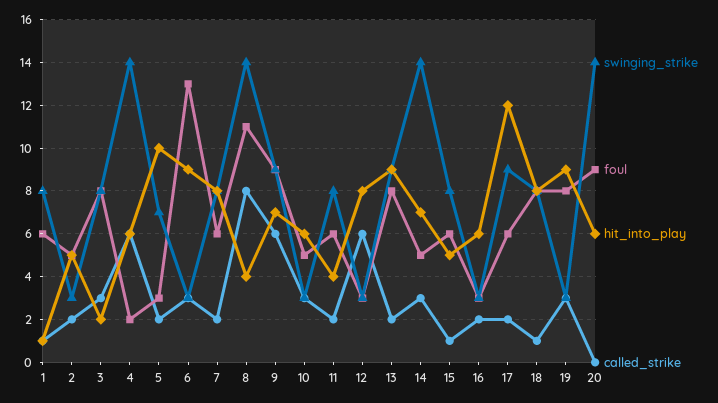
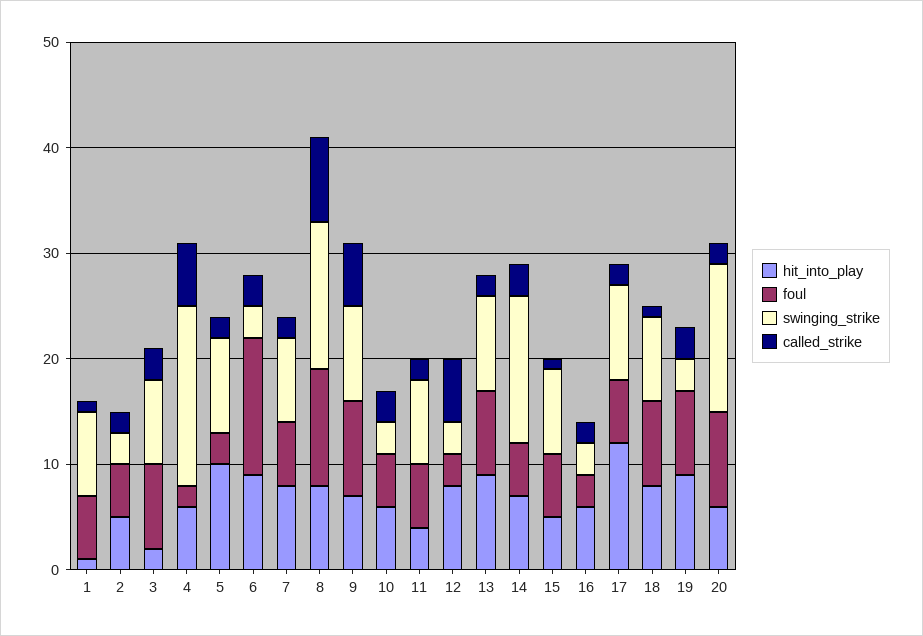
  {
    "swinging_strike": {
      "1": 8,
      "2": 3,
      "3": 8,
-     "4": 14,
+     "4": 17,
-     "5": 7,
+     "5": 9,
      "6": 3,
      "7": 8,
      "8": 14,
      "9": 9,
      "10": 3,
      "11": 8,
      "12": 3,
      "13": 9,
      "14": 14,
      "15": 8,
      "16": 3,
      "17": 9,
      "18": 8,
      "19": 3,
      "20": 14
    },
    "foul": {
      "1": 6,
      "2": 5,
      "3": 8,
      "4": 2,
      "5": 3,
      "6": 13,
      "7": 6,
      "8": 11,
      "9": 9,
      "10": 5,
      "11": 6,
      "12": 3,
      "13": 8,
      "14": 5,
      "15": 6,
      "16": 3,
      "17": 6,
      "18": 8,
      "19": 8,
      "20": 9
    },
    "hit_into_play": {
      "1": 1,
      "2": 5,
      "3": 2,
      "4": 6,
      "5": 10,
      "6": 9,
      "7": 8,
-     "8": 4,
+     "8": 8,
      "9": 7,
      "10": 6,
      "11": 4,
      "12": 8,
      "13": 9,
      "14": 7,
      "15": 5,
      "16": 6,
      "17": 12,
      "18": 8,
      "19": 9,
      "20": 6
    },
    "called_strike": {
      "1": 1,
      "2": 2,
      "3": 3,
      "4": 6,
      "5": 2,
      "6": 3,
      "7": 2,
      "8": 8,
      "9": 6,
      "10": 3,
      "11": 2,
      "12": 6,
      "13": 2,
      "14": 3,
      "15": 1,
      "16": 2,
      "17": 2,
      "18": 1,
      "19": 3,
-     "20": 0
+     "20": 2
    }
  }

